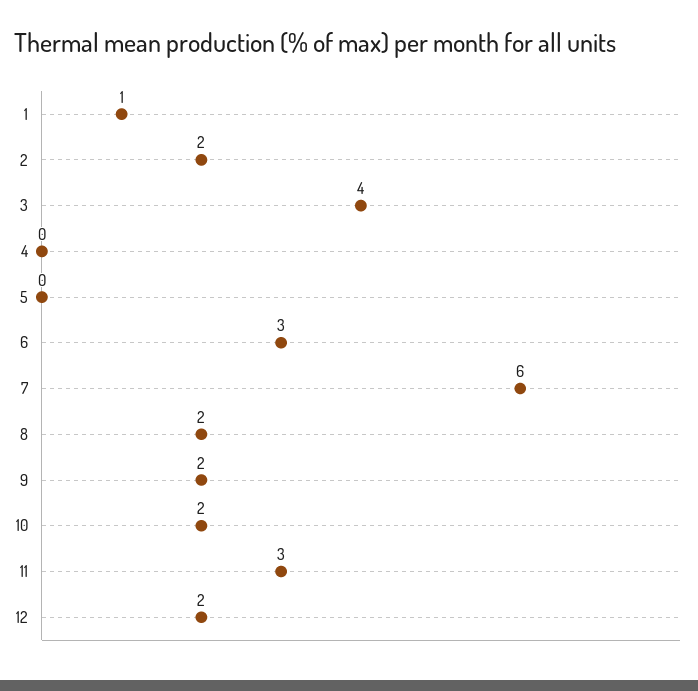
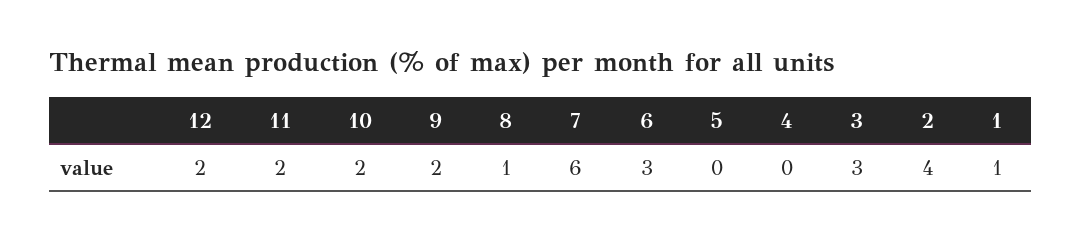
  {
    "1": 1,
-   "2": 2,
+   "2": 4,
-   "3": 4,
+   "3": 3,
    "4": 0,
    "5": 0,
    "6": 3,
    "7": 6,
-   "8": 2,
+   "8": 1,
    "9": 2,
    "10": 2,
-   "11": 3,
+   "11": 2,
    "12": 2
  }

